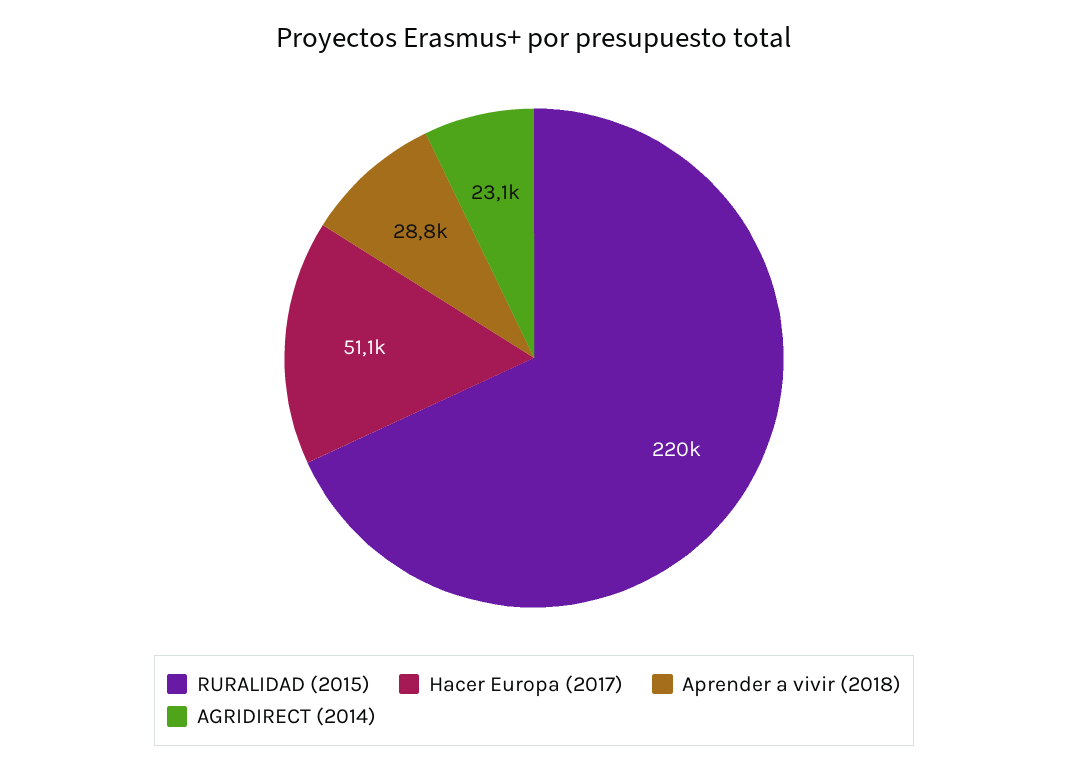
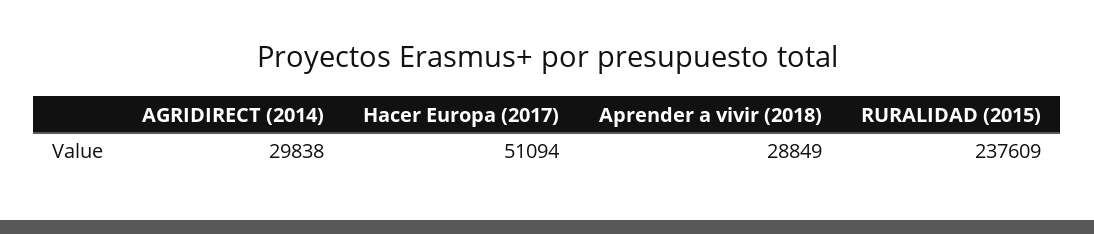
  {
-   "RURALIDAD (2015)": 220000,
+   "RURALIDAD (2015)": 237609,
    "Hacer Europa (2017)": 51094,
    "Aprender a vivir (2018)": 28849,
-   "AGRIDIRECT (2014)": 23100
+   "AGRIDIRECT (2014)": 29838
  }

